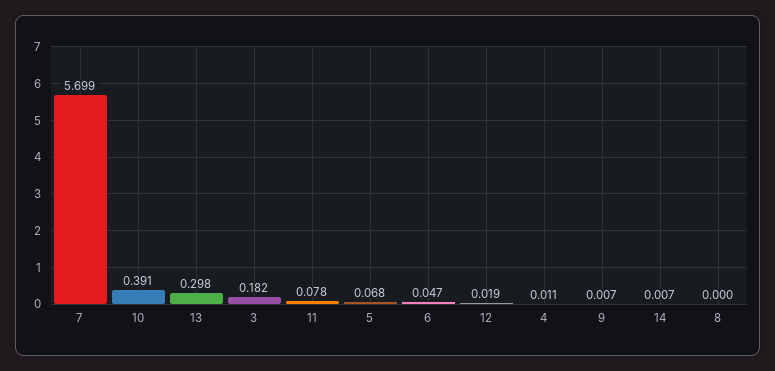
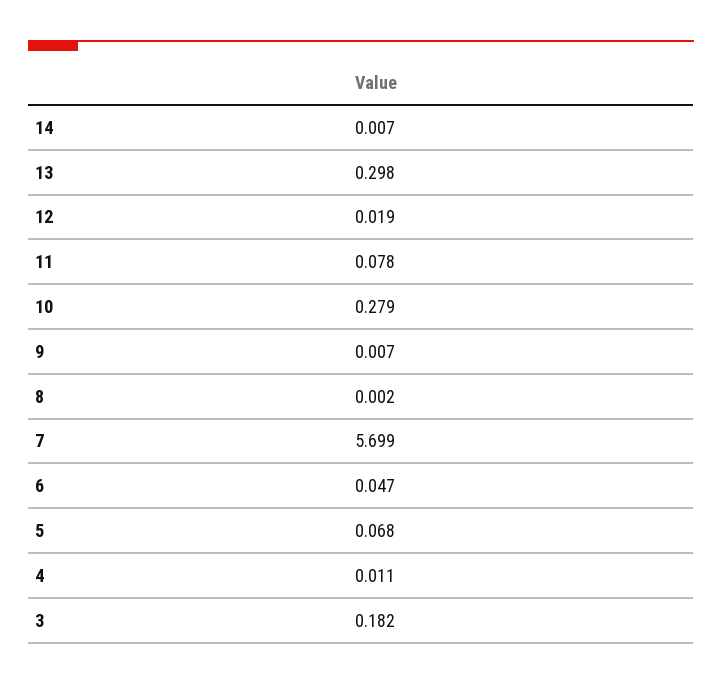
  {
    "7": 5.699,
-   "10": 0.391,
+   "10": 0.279,
    "13": 0.298,
    "3": 0.182,
    "11": 0.078,
    "5": 0.068,
    "6": 0.047,
    "12": 0.019,
    "4": 0.011,
    "9": 0.007,
    "14": 0.007,
-   "8": 0
+   "8": 0.002
  }

